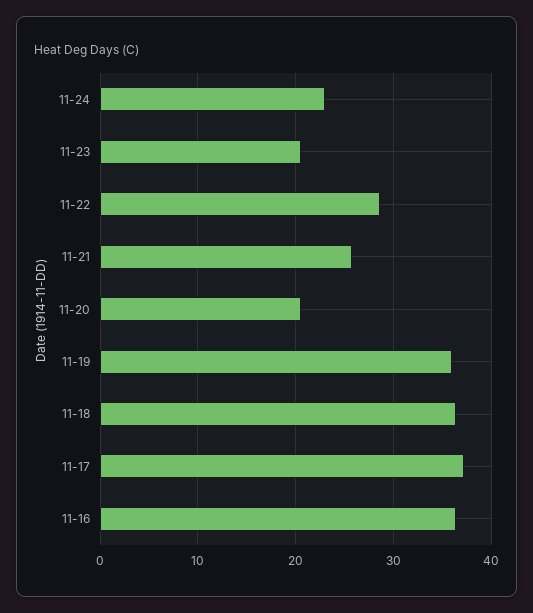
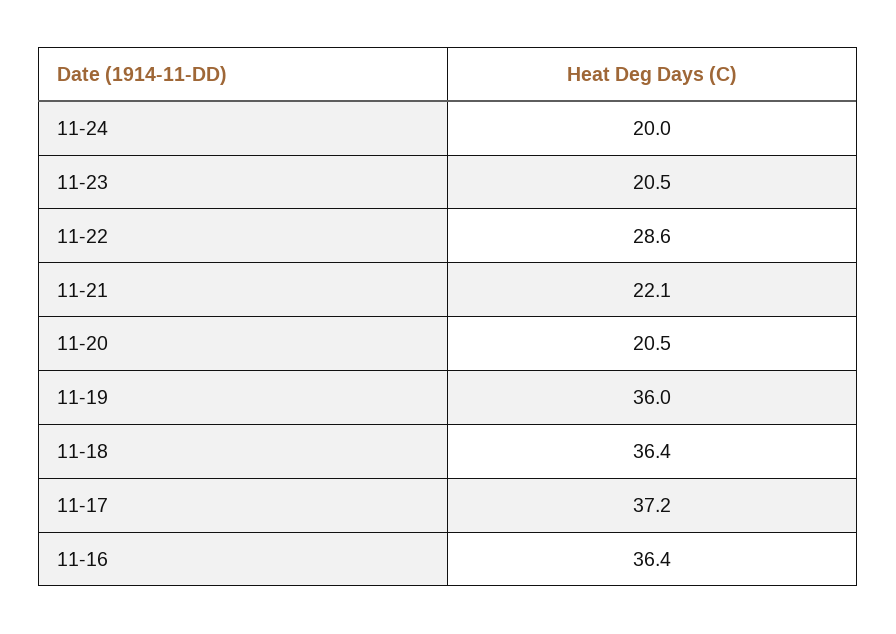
  {
-   "11-24": 23,
+   "11-24": 20,
    "11-23": 20.5,
    "11-22": 28.6,
-   "11-21": 26,
+   "11-21": 22.1,
    "11-20": 20.5,
    "11-19": 36,
    "11-18": 36.4,
    "11-17": 37.2,
    "11-16": 36.4
  }

